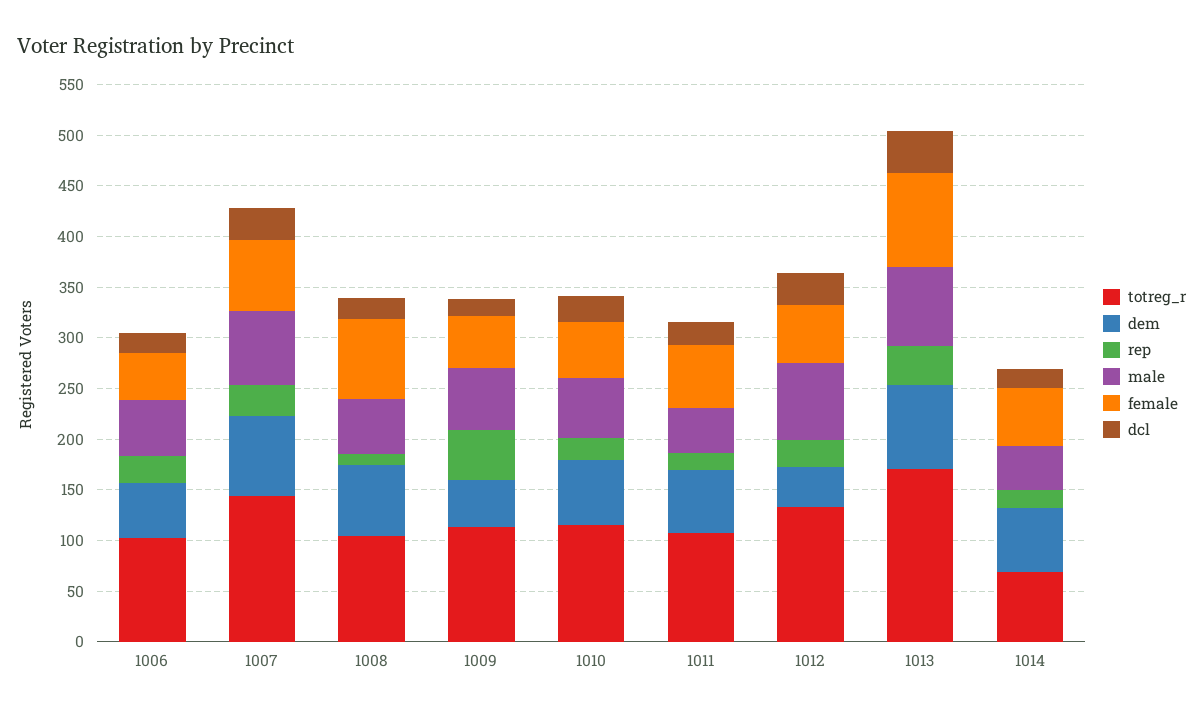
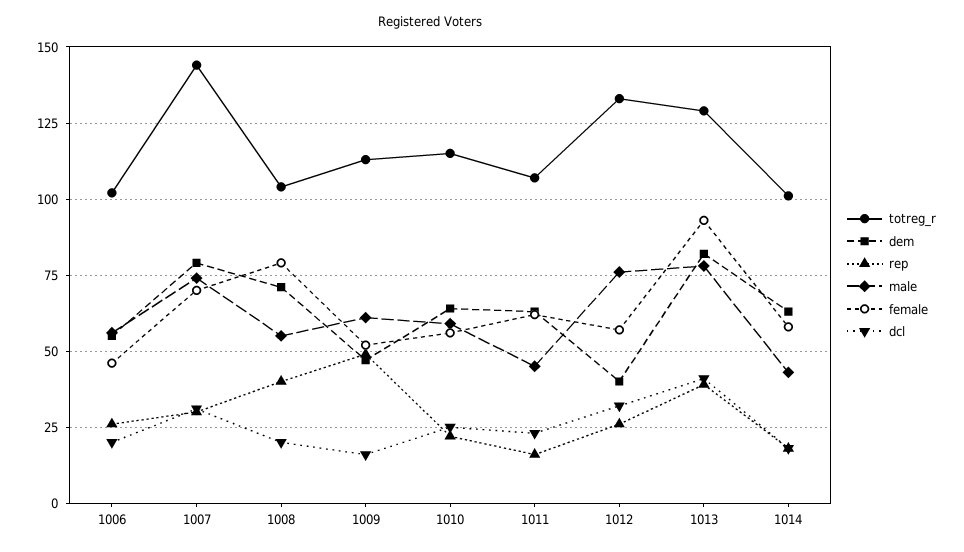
  {
    "totreg_r": {
      "1006": 100,
      "1007": 145,
      "1008": 105,
      "1009": 115,
      "1010": 115,
      "1011": 105,
      "1012": 135,
-     "1013": 170,
+     "1013": 130,
-     "1014": 70
+     "1014": 100
    },
    "dem": {
      "1006": 55,
      "1007": 80,
      "1008": 70,
      "1009": 45,
      "1010": 65,
      "1011": 65,
      "1012": 40,
      "1013": 80,
      "1014": 65
    },
    "rep": {
      "1006": 25,
      "1007": 30,
-     "1008": 10,
+     "1008": 40,
      "1009": 50,
      "1010": 20,
      "1011": 15,
      "1012": 25,
      "1013": 40,
      "1014": 20
    },
    "male": {
      "1006": 55,
      "1007": 75,
      "1008": 55,
      "1009": 60,
      "1010": 60,
      "1011": 45,
      "1012": 75,
      "1013": 80,
      "1014": 45
    },
    "female": {
      "1006": 45,
      "1007": 70,
      "1008": 80,
      "1009": 50,
      "1010": 55,
      "1011": 60,
      "1012": 55,
      "1013": 95,
      "1014": 60
    },
    "dcl": {
      "1006": 20,
      "1007": 30,
      "1008": 20,
      "1009": 15,
      "1010": 25,
      "1011": 25,
      "1012": 30,
      "1013": 40,
      "1014": 20
    }
  }

